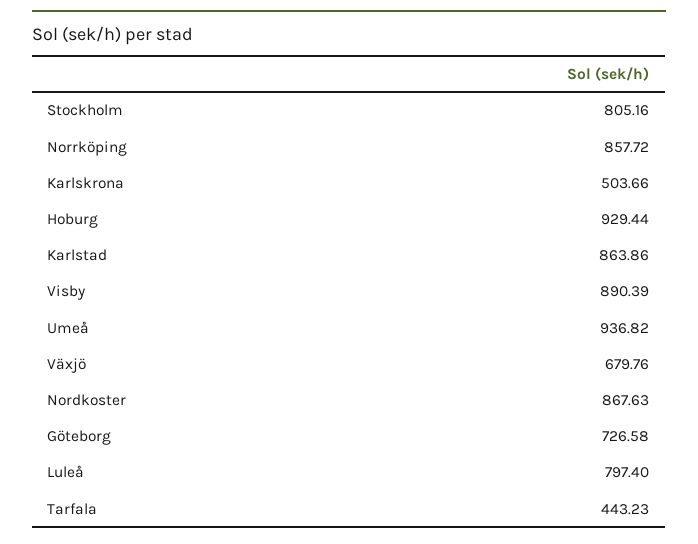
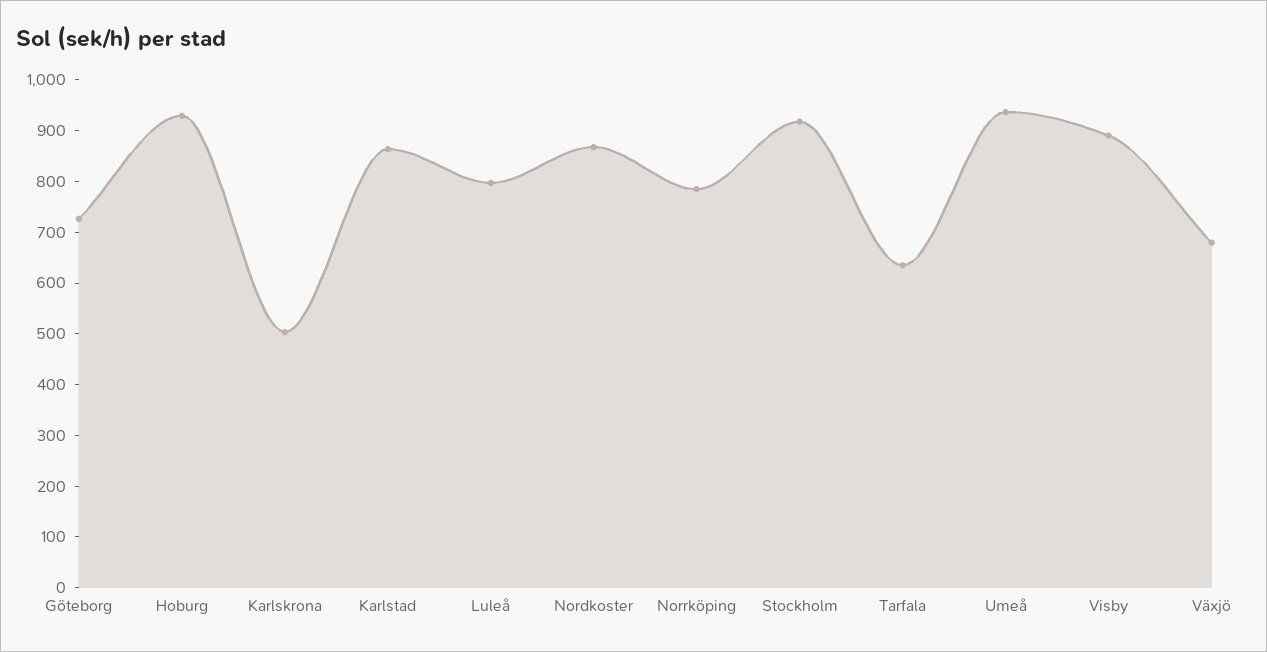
  {
-   "Stockholm": 805.16,
+   "Stockholm": 920,
-   "Norrköping": 857.72,
+   "Norrköping": 780,
    "Karlskrona": 503.66,
    "Hoburg": 929.44,
    "Karlstad": 863.86,
    "Visby": 890.39,
    "Umeå": 936.82,
    "Växjö": 679.76,
    "Nordkoster": 867.63,
    "Göteborg": 726.58,
    "Luleå": 797.4,
-   "Tarfala": 443.23
+   "Tarfala": 640
  }

